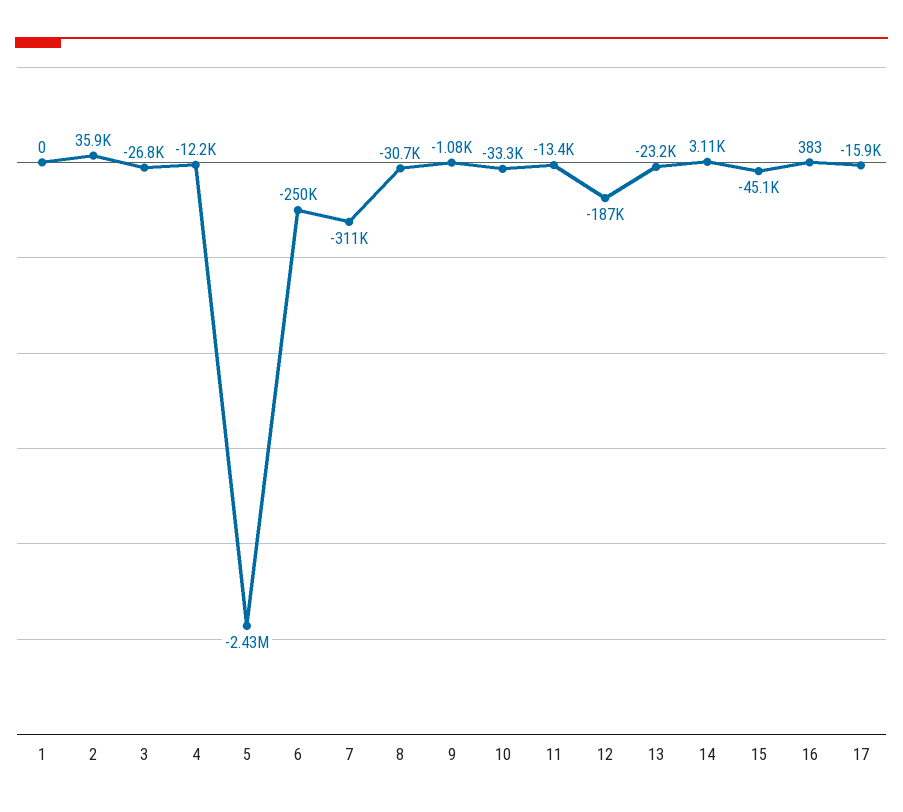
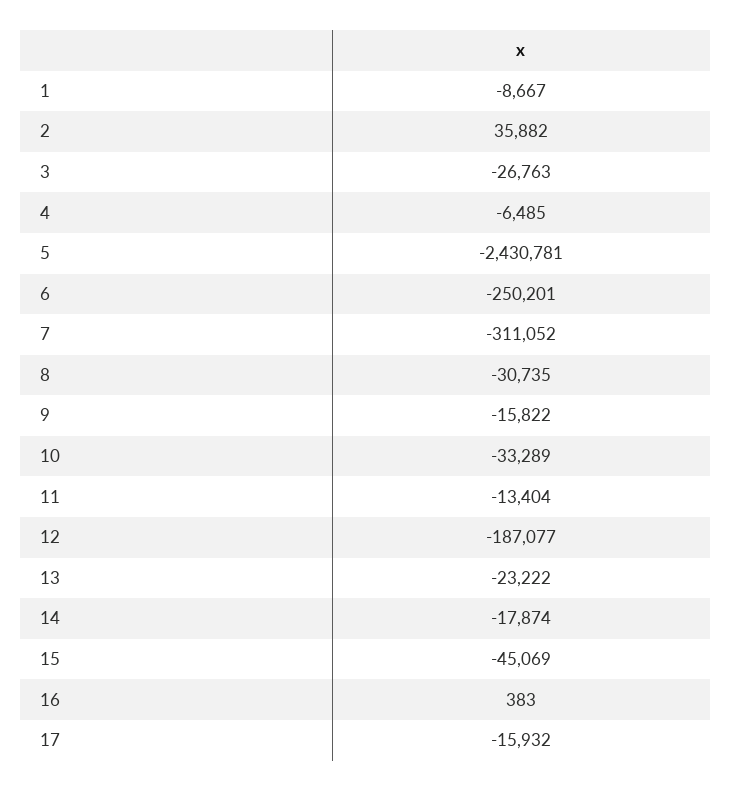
  {
-   "1": 0,
+   "1": -8667,
    "2": 35882,
    "3": -26763,
-   "4": -12200,
+   "4": -6485,
    "5": -2430781,
    "6": -250201,
    "7": -311052,
    "8": -30735,
-   "9": -1080,
+   "9": -15822,
    "10": -33289,
    "11": -13404,
    "12": -187077,
    "13": -23222,
-   "14": 3110,
+   "14": -17874,
    "15": -45069,
    "16": 383,
    "17": -15932
  }

